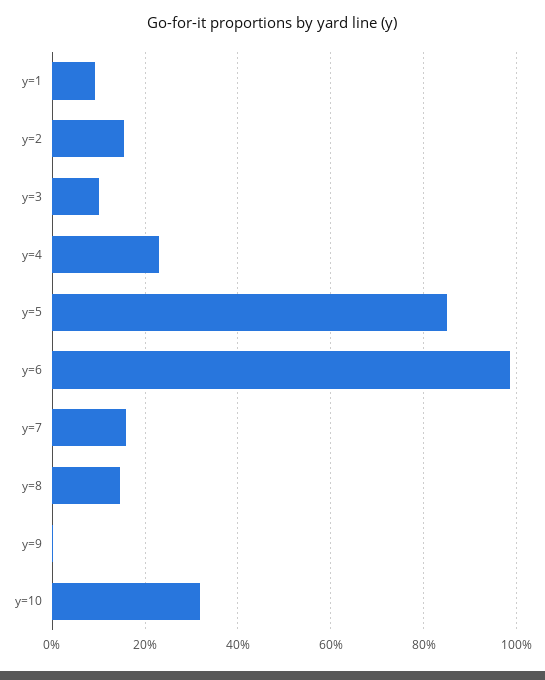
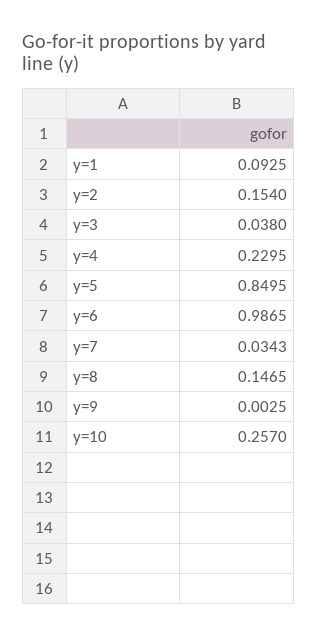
  {
    "y=1": 0.0925,
    "y=2": 0.154,
-   "y=3": 0.1,
+   "y=3": 0.038,
    "y=4": 0.2295,
    "y=5": 0.8495,
    "y=6": 0.9865,
-   "y=7": 0.16,
+   "y=7": 0.0343,
    "y=8": 0.1465,
    "y=9": 0.0025,
-   "y=10": 0.32
+   "y=10": 0.257
  }

